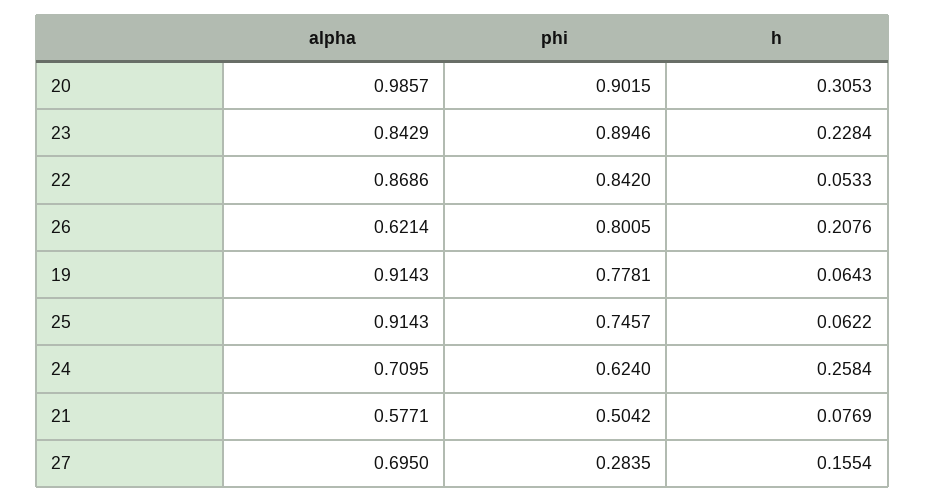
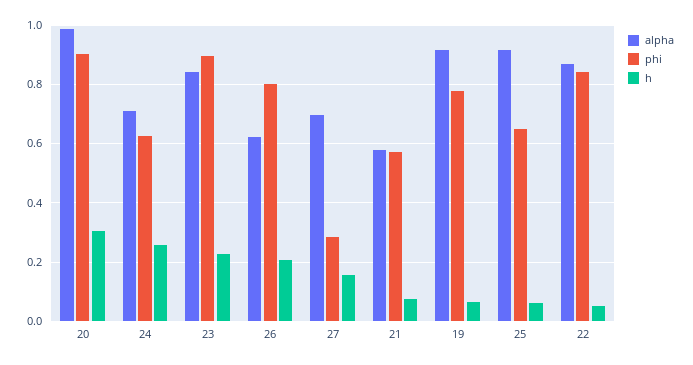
  {
    "alpha": {
      "20": 0.9857,
      "23": 0.8429,
      "22": 0.8686,
      "26": 0.6214,
      "19": 0.9143,
      "25": 0.9143,
      "24": 0.7095,
      "21": 0.5771,
      "27": 0.695
    },
    "phi": {
      "20": 0.9015,
      "23": 0.8946,
      "22": 0.842,
      "26": 0.8005,
      "19": 0.7781,
-     "25": 0.7457,
+     "25": 0.65,
      "24": 0.624,
-     "21": 0.5042,
+     "21": 0.575,
      "27": 0.2835
    },
    "h": {
      "20": 0.3053,
      "23": 0.2284,
      "22": 0.0533,
      "26": 0.2076,
      "19": 0.0643,
      "25": 0.0622,
      "24": 0.2584,
      "21": 0.0769,
      "27": 0.1554
    }
  }

